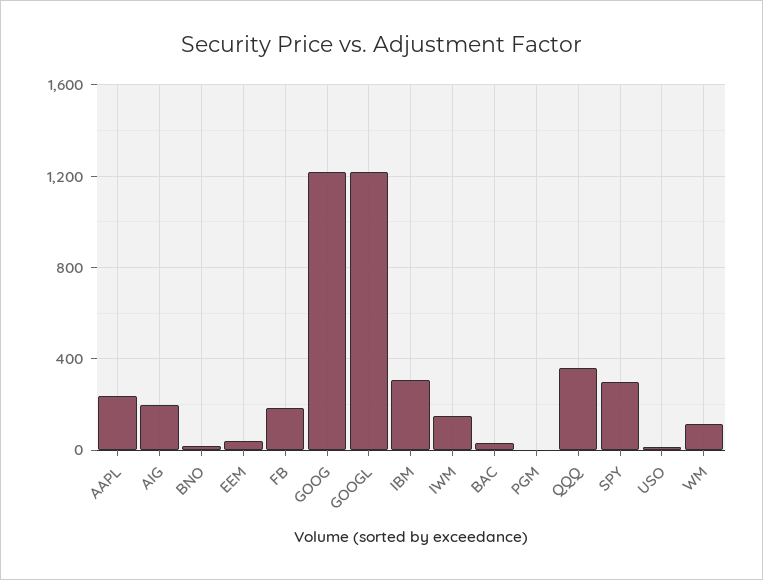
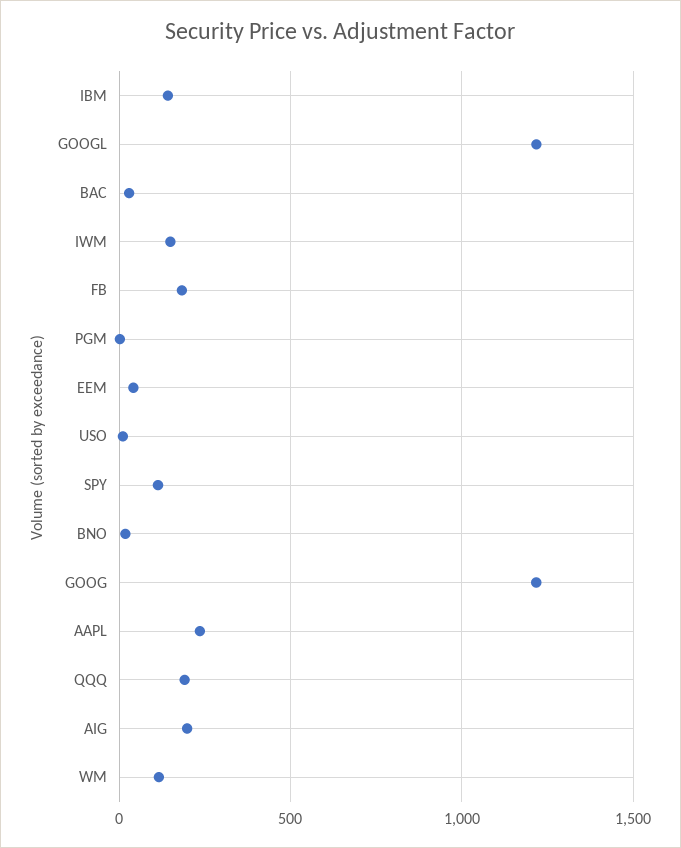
  {
    "AAPL": 250,
    "AIG": 200,
    "BNO": 0,
    "EEM": 50,
    "FB": 200,
    "GOOG": 1200,
    "GOOGL": 1200,
-   "IBM": 300,
+   "IBM": 150,
    "IWM": 150,
    "BAC": 50,
    "PGM": 0,
-   "QQQ": 350,
+   "QQQ": 200,
-   "SPY": 300,
+   "SPY": 100,
    "USO": 0,
    "WM": 100
  }

